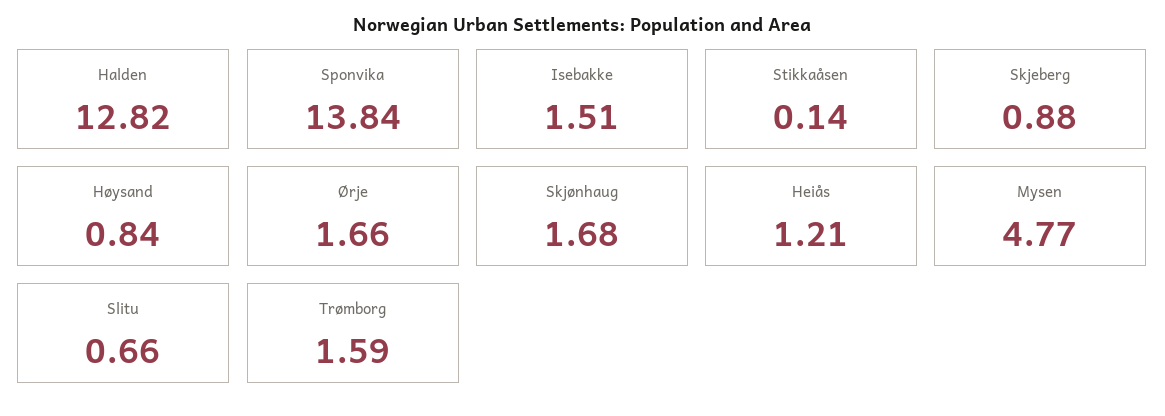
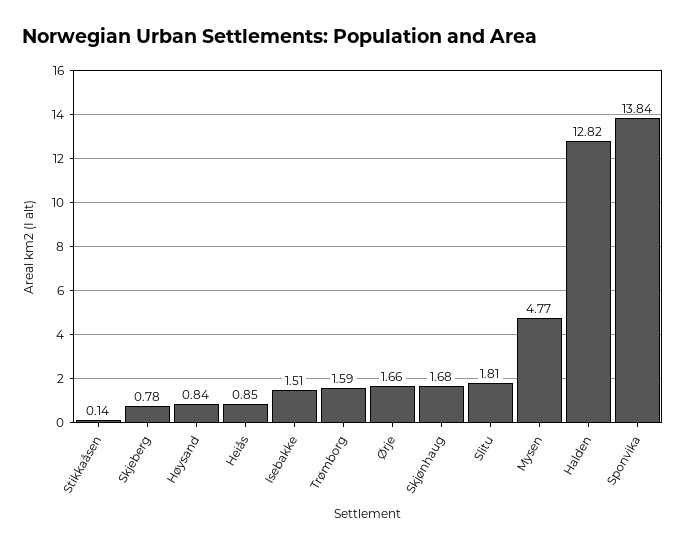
  {
    "Halden": 12.82,
    "Sponvika": 13.84,
    "Isebakke": 1.51,
    "Stikkaåsen": 0.14,
-   "Skjeberg": 0.88,
+   "Skjeberg": 0.78,
    "Høysand": 0.84,
    "Ørje": 1.66,
    "Skjønhaug": 1.68,
-   "Heiås": 1.21,
+   "Heiås": 0.85,
    "Mysen": 4.77,
-   "Slitu": 0.66,
+   "Slitu": 1.81,
    "Trømborg": 1.59
  }

